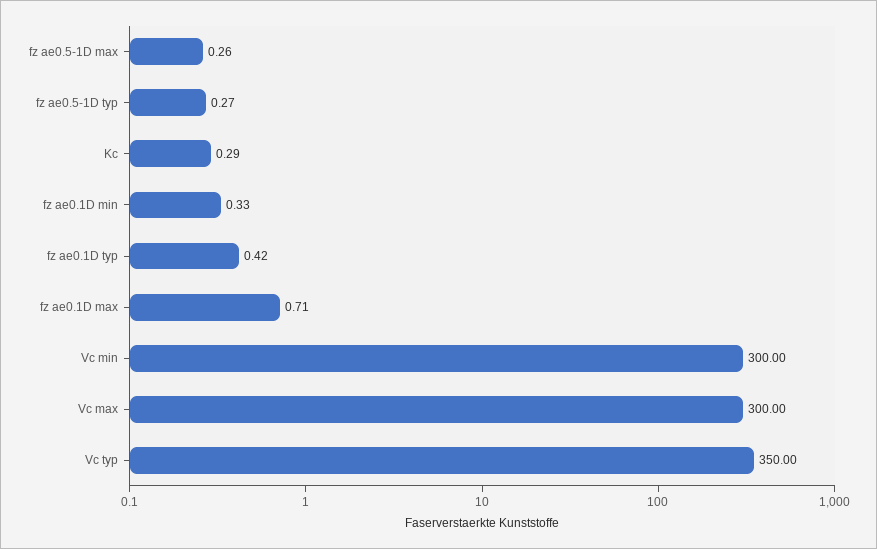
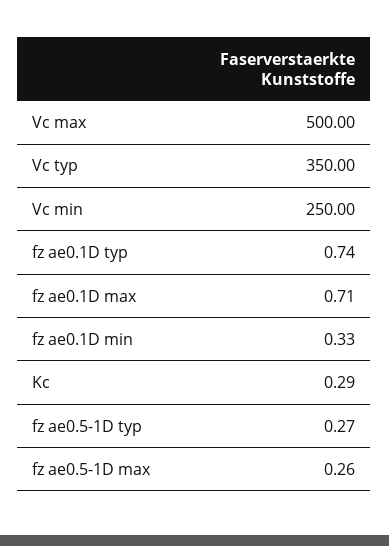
  {
    "fz ae0.5-1D max": 0.26,
    "fz ae0.5-1D typ": 0.27,
    "Kc": 0.29,
    "fz ae0.1D min": 0.33,
-   "fz ae0.1D typ": 0.42,
+   "fz ae0.1D typ": 0.74,
    "fz ae0.1D max": 0.71,
-   "Vc min": 300,
+   "Vc min": 250,
-   "Vc max": 300,
+   "Vc max": 500,
    "Vc typ": 350
  }

